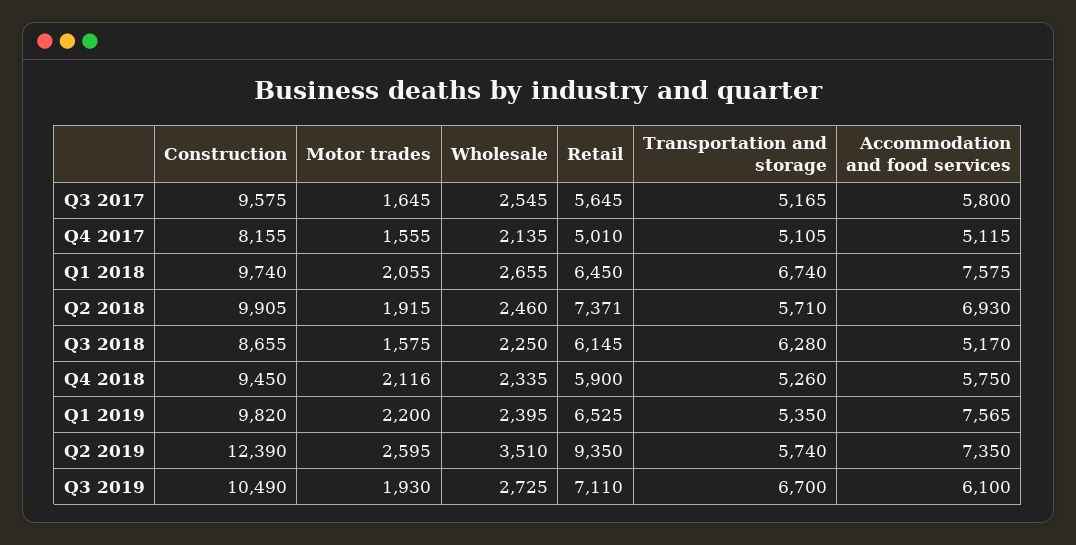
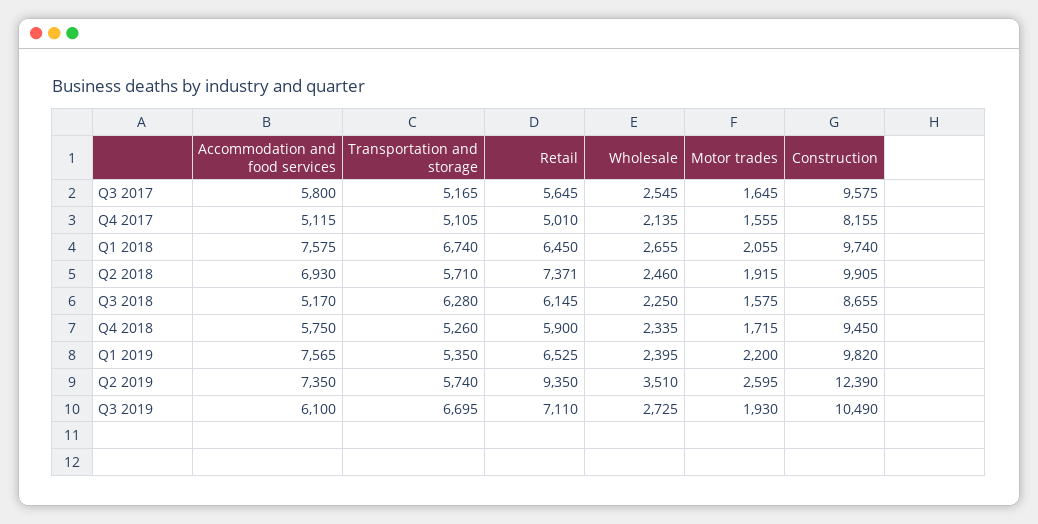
  {
    "Construction": {
      "Q3 2017": 9575,
      "Q4 2017": 8155,
      "Q1 2018": 9740,
      "Q2 2018": 9905,
      "Q3 2018": 8655,
      "Q4 2018": 9450,
      "Q1 2019": 9820,
      "Q2 2019": 12390,
      "Q3 2019": 10490
    },
    "Motor trades": {
      "Q3 2017": 1645,
      "Q4 2017": 1555,
      "Q1 2018": 2055,
      "Q2 2018": 1915,
      "Q3 2018": 1575,
-     "Q4 2018": 2116,
+     "Q4 2018": 1715,
      "Q1 2019": 2200,
      "Q2 2019": 2595,
      "Q3 2019": 1930
    },
    "Wholesale": {
      "Q3 2017": 2545,
      "Q4 2017": 2135,
      "Q1 2018": 2655,
      "Q2 2018": 2460,
      "Q3 2018": 2250,
      "Q4 2018": 2335,
      "Q1 2019": 2395,
      "Q2 2019": 3510,
      "Q3 2019": 2725
    },
    "Retail": {
      "Q3 2017": 5645,
      "Q4 2017": 5010,
      "Q1 2018": 6450,
      "Q2 2018": 7371,
      "Q3 2018": 6145,
      "Q4 2018": 5900,
      "Q1 2019": 6525,
      "Q2 2019": 9350,
      "Q3 2019": 7110
    },
    "Transportation and storage": {
      "Q3 2017": 5165,
      "Q4 2017": 5105,
      "Q1 2018": 6740,
      "Q2 2018": 5710,
      "Q3 2018": 6280,
      "Q4 2018": 5260,
      "Q1 2019": 5350,
      "Q2 2019": 5740,
-     "Q3 2019": 6700
+     "Q3 2019": 6695
    },
    "Accommodation and food services": {
      "Q3 2017": 5800,
      "Q4 2017": 5115,
      "Q1 2018": 7575,
      "Q2 2018": 6930,
      "Q3 2018": 5170,
      "Q4 2018": 5750,
      "Q1 2019": 7565,
      "Q2 2019": 7350,
      "Q3 2019": 6100
    }
  }

